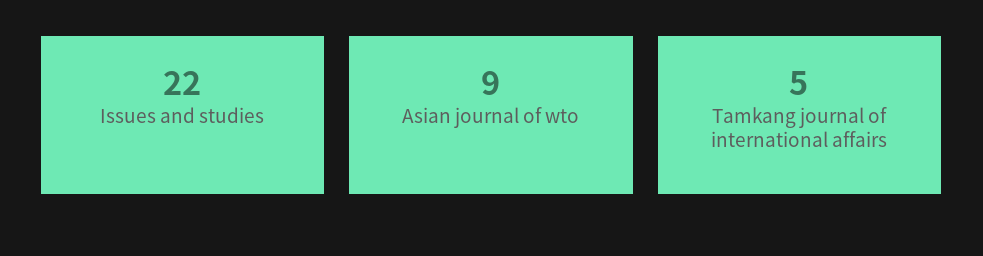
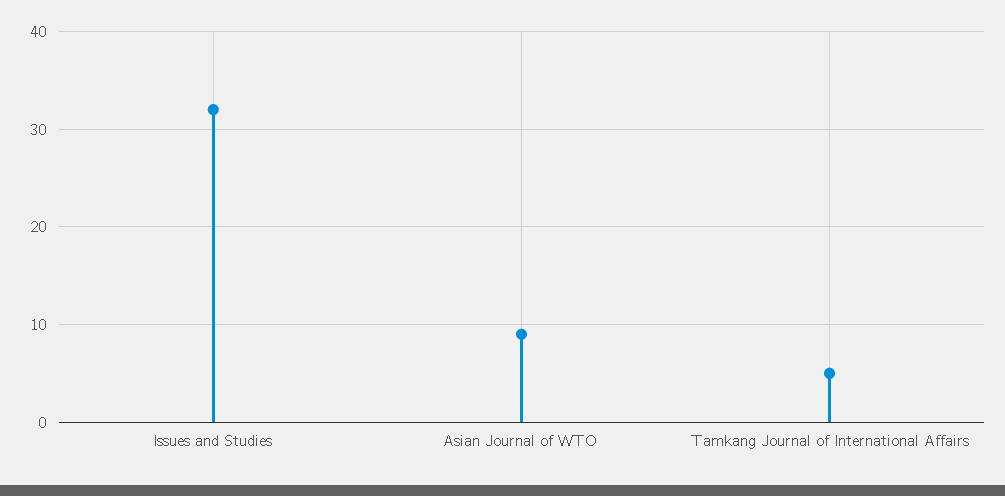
  {
-   "Issues and studies": 22,
+   "Issues and studies": 32,
    "Asian journal of wto": 9,
    "Tamkang journal of international affairs": 5
  }

